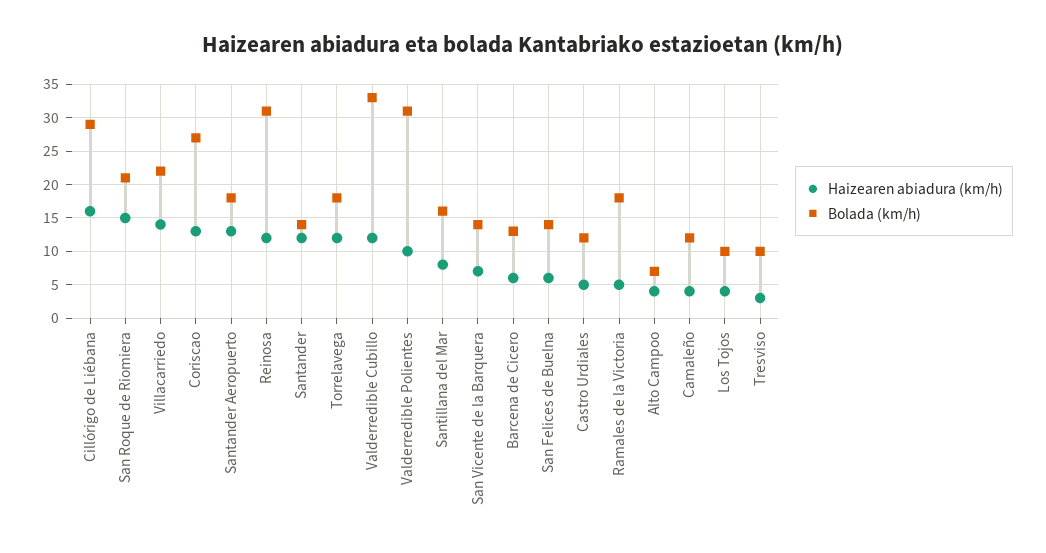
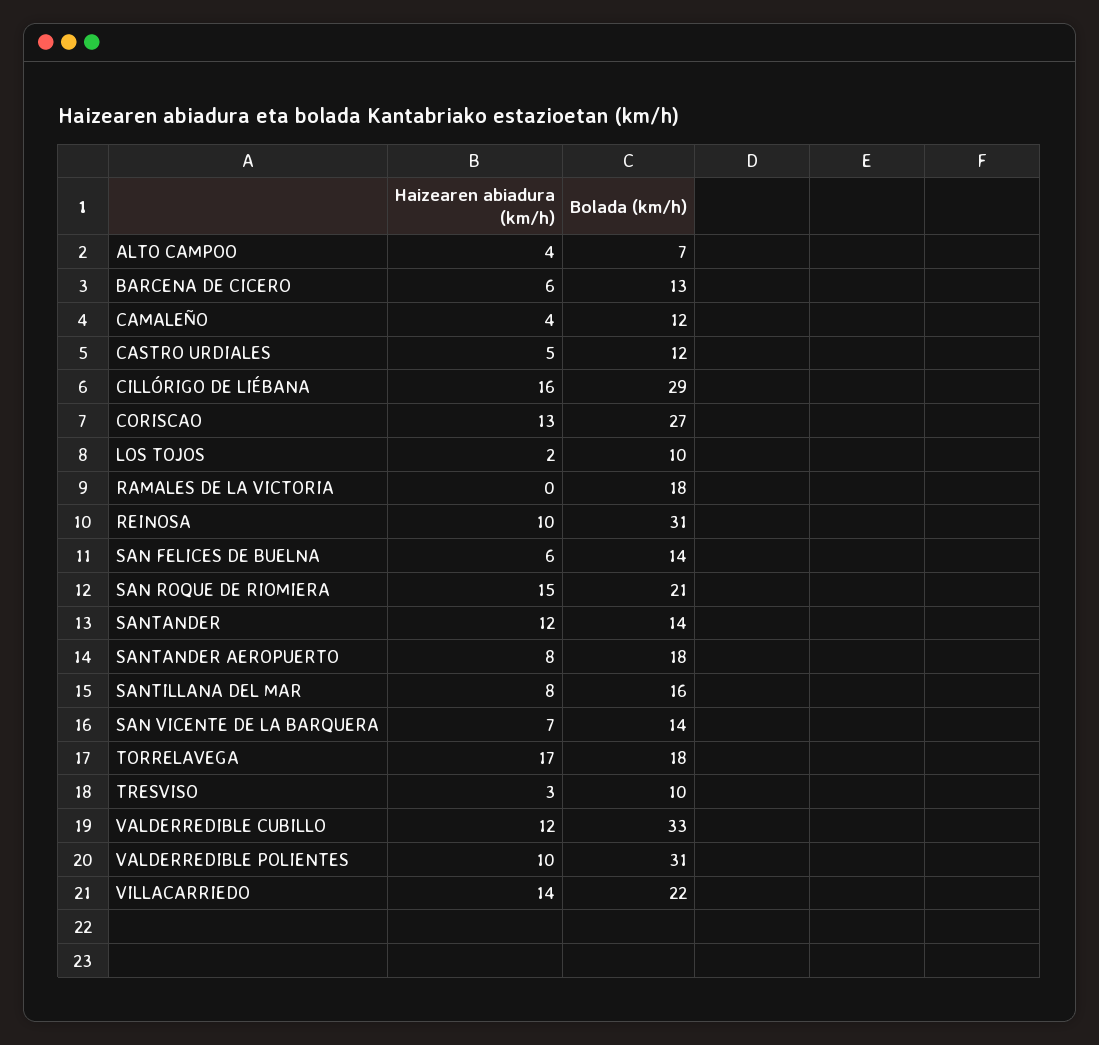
  {
    "Haizearen abiadura (km/h)": {
      "Cillórigo de Liébana": 16,
      "San Roque de Riomiera": 15,
      "Villacarriedo": 14,
      "Coriscao": 13,
-     "Santander Aeropuerto": 13,
+     "Santander Aeropuerto": 8,
-     "Reinosa": 12,
+     "Reinosa": 10,
      "Santander": 12,
-     "Torrelavega": 12,
+     "Torrelavega": 17,
      "Valderredible Cubillo": 12,
      "Valderredible Polientes": 10,
      "Santillana del Mar": 8,
      "San Vicente de la Barquera": 7,
      "Barcena de Cicero": 6,
      "San Felices de Buelna": 6,
      "Castro Urdiales": 5,
-     "Ramales de la Victoria": 5,
+     "Ramales de la Victoria": 0,
      "Alto Campoo": 4,
      "Camaleño": 4,
-     "Los Tojos": 4,
+     "Los Tojos": 2,
      "Tresviso": 3
    },
    "Bolada (km/h)": {
      "Cillórigo de Liébana": 29,
      "San Roque de Riomiera": 21,
      "Villacarriedo": 22,
      "Coriscao": 27,
      "Santander Aeropuerto": 18,
      "Reinosa": 31,
      "Santander": 14,
      "Torrelavega": 18,
      "Valderredible Cubillo": 33,
      "Valderredible Polientes": 31,
      "Santillana del Mar": 16,
      "San Vicente de la Barquera": 14,
      "Barcena de Cicero": 13,
      "San Felices de Buelna": 14,
      "Castro Urdiales": 12,
      "Ramales de la Victoria": 18,
      "Alto Campoo": 7,
      "Camaleño": 12,
      "Los Tojos": 10,
      "Tresviso": 10
    }
  }

